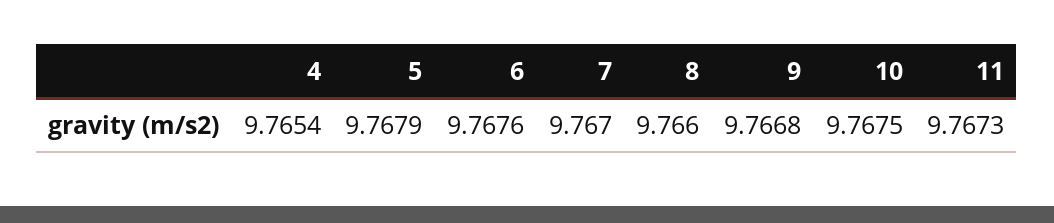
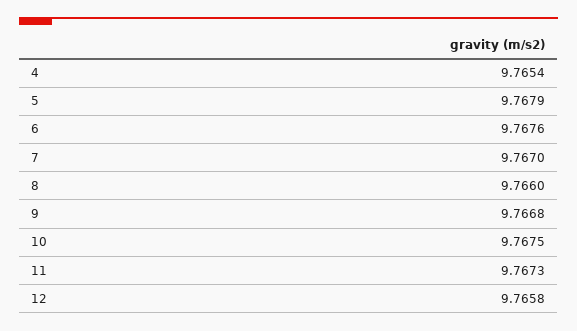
  {
    "4": 9.7654,
    "5": 9.7679,
    "6": 9.7676,
    "7": 9.767,
    "8": 9.766,
    "9": 9.7668,
    "10": 9.7675,
-   "11": 9.7673
+   "11": 9.7673,
+   "12": 9.7658
  }

